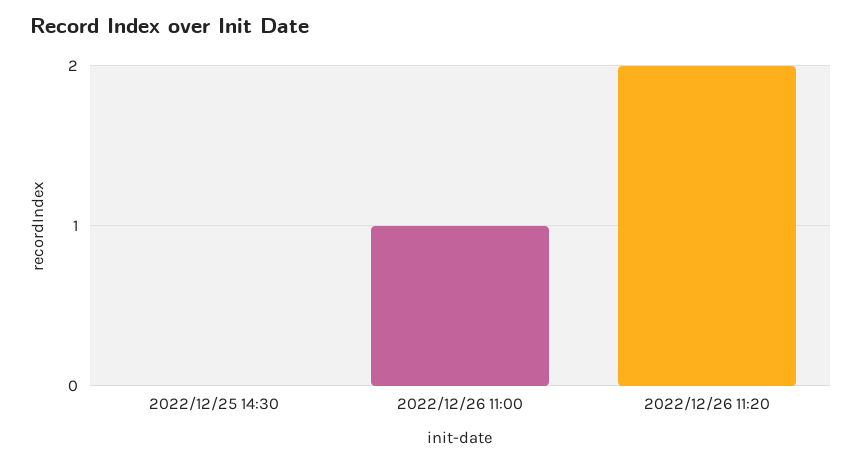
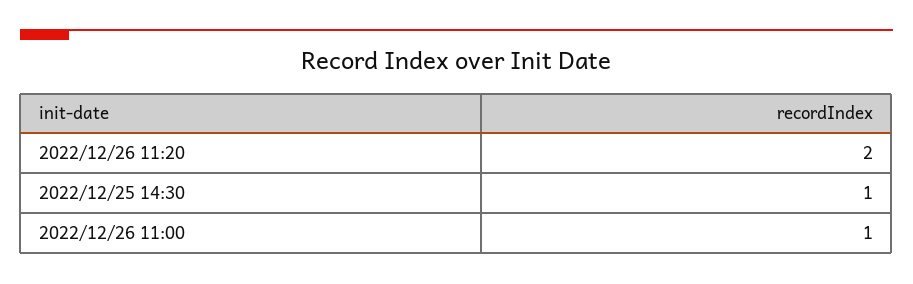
  {
-   "2022/12/25 14:30": 0,
+   "2022/12/25 14:30": 1,
    "2022/12/26 11:00": 1,
    "2022/12/26 11:20": 2
  }

